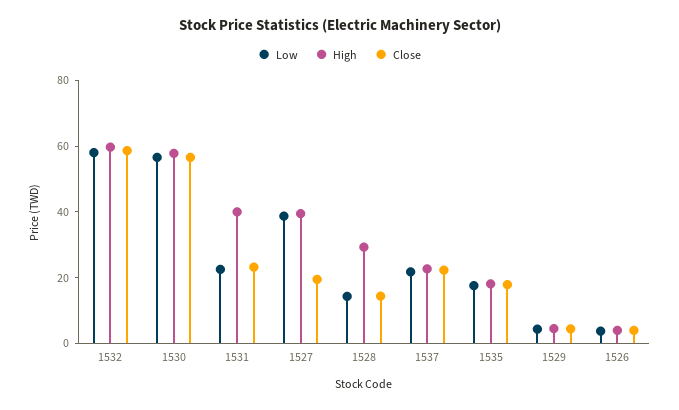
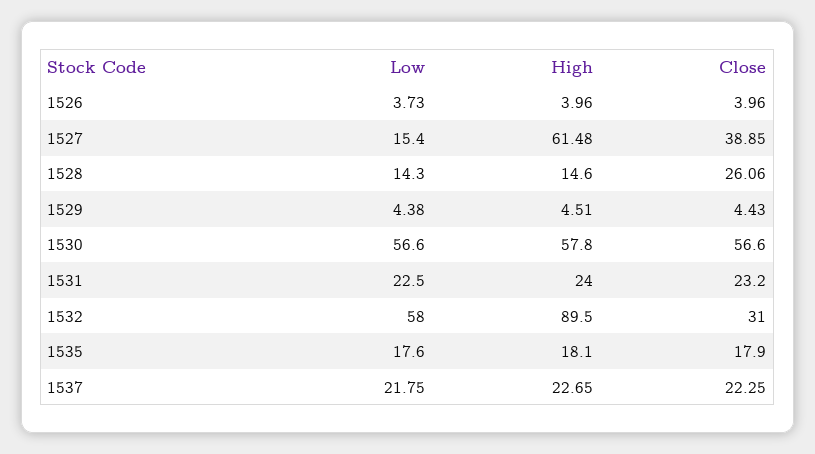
  {
    "Low": {
      "1532": 58,
      "1530": 56.6,
      "1531": 22.5,
-     "1527": 40,
+     "1527": 15.4,
      "1528": 14.3,
      "1537": 21.75,
      "1535": 17.6,
      "1529": 4.38,
      "1526": 3.73
    },
    "High": {
-     "1532": 60,
+     "1532": 89.5,
      "1530": 57.8,
-     "1531": 40,
+     "1531": 24,
-     "1527": 40,
+     "1527": 61.48,
-     "1528": 30,
+     "1528": 14.6,
      "1537": 22.65,
      "1535": 18.1,
      "1529": 4.51,
      "1526": 3.96
    },
    "Close": {
-     "1532": 60,
+     "1532": 31,
      "1530": 56.6,
      "1531": 23.2,
-     "1527": 20,
+     "1527": 38.85,
-     "1528": 15,
+     "1528": 26.06,
      "1537": 22.25,
      "1535": 17.9,
      "1529": 4.43,
      "1526": 3.96
    }
  }

